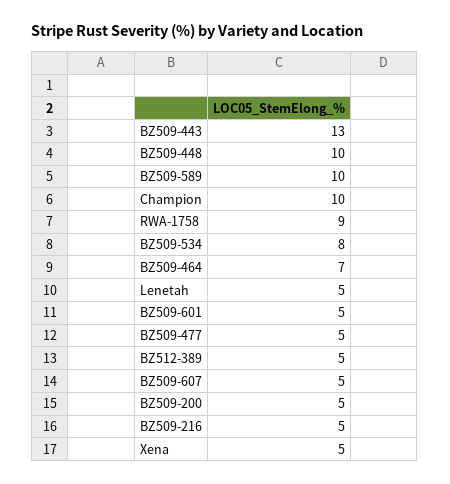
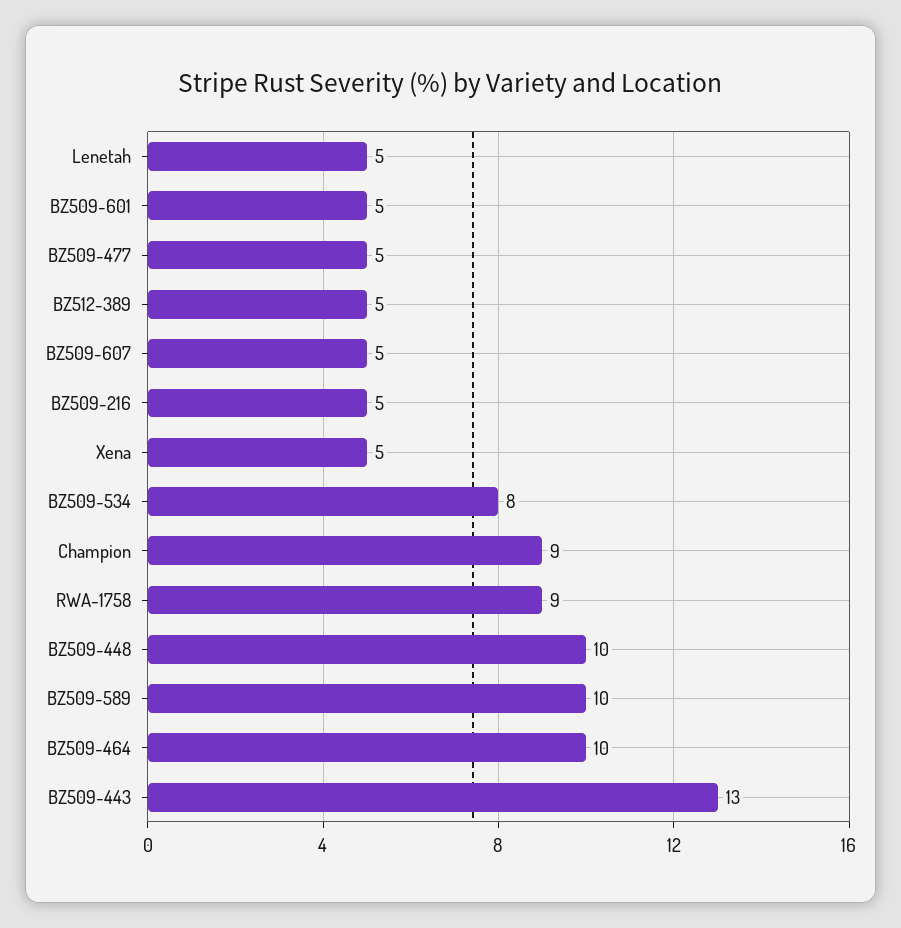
  {
    "BZ509-443": 13,
    "BZ509-448": 10,
    "BZ509-589": 10,
-   "Champion": 10,
+   "Champion": 9,
    "RWA-1758": 9,
    "BZ509-534": 8,
-   "BZ509-464": 7,
+   "BZ509-464": 10,
    "Lenetah": 5,
    "BZ509-601": 5,
    "BZ509-477": 5,
    "BZ512-389": 5,
    "BZ509-607": 5,
-   "BZ509-200": 5,
    "BZ509-216": 5,
    "Xena": 5
  }

